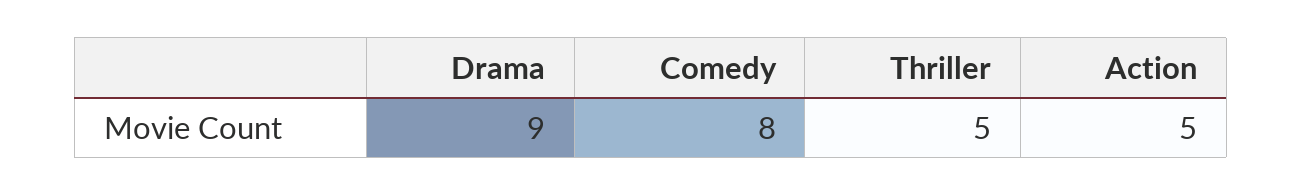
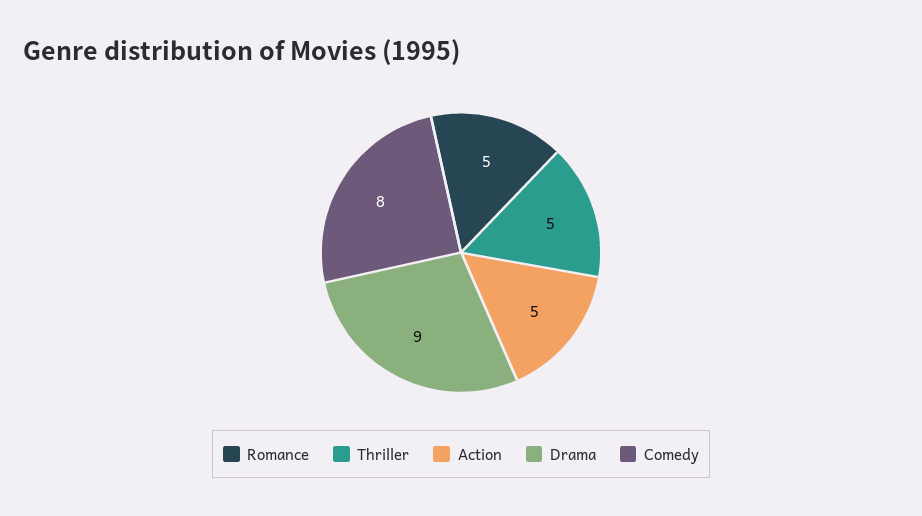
  {
    "Drama": 9,
    "Comedy": 8,
    "Thriller": 5,
-   "Action": 5
+   "Action": 5,
+   "Romance": 5
  }

